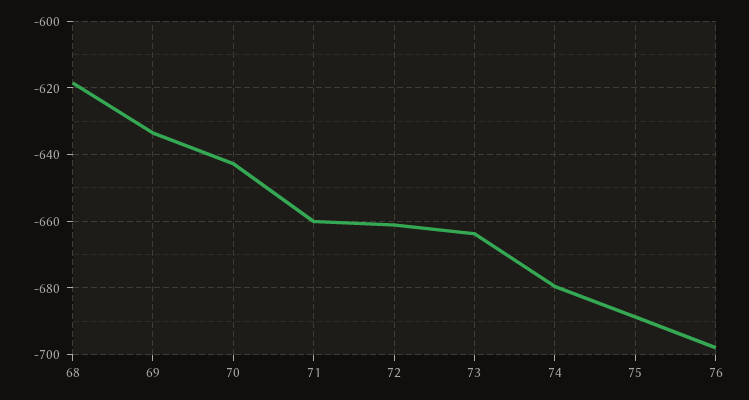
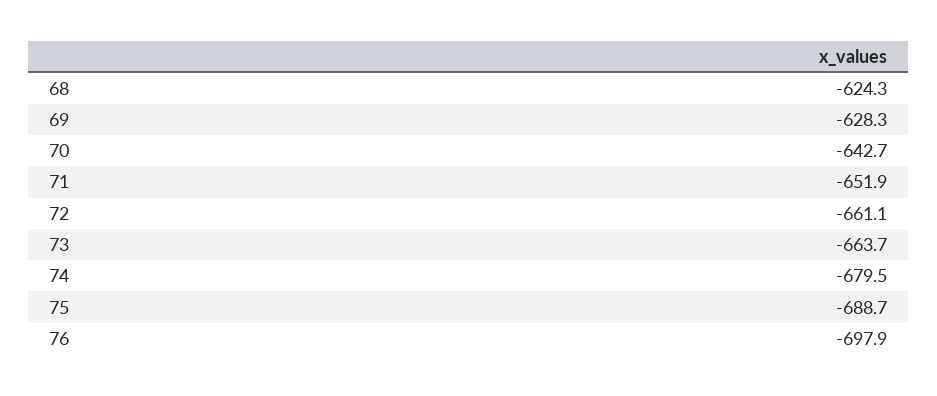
  {
-   "68": -618,
+   "68": -624.3,
-   "69": -634,
+   "69": -628.3,
    "70": -642.7,
-   "71": -660,
+   "71": -651.9,
    "72": -661.1,
    "73": -663.7,
    "74": -679.5,
    "75": -688.7,
    "76": -697.9
  }

